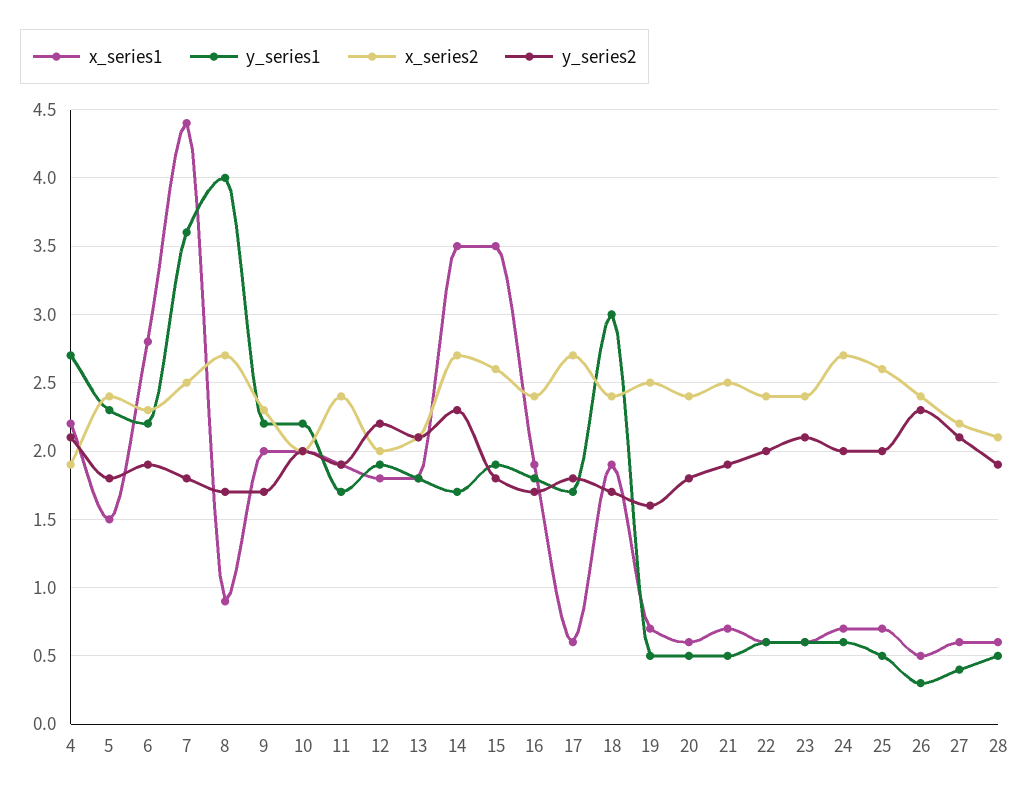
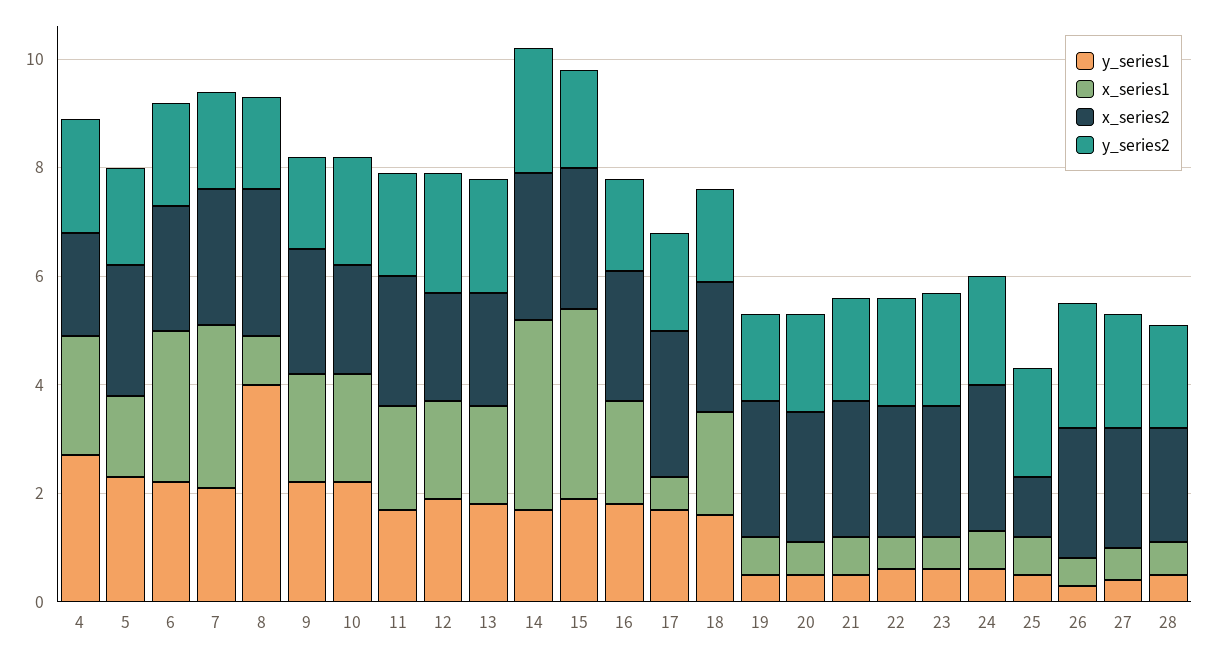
  {
    "x_series1": {
      "4": 2.2,
      "5": 1.5,
      "6": 2.8,
-     "7": 4.4,
+     "7": 3,
      "8": 0.9,
      "9": 2,
      "10": 2,
      "11": 1.9,
      "12": 1.8,
      "13": 1.8,
      "14": 3.5,
      "15": 3.5,
      "16": 1.9,
      "17": 0.6,
      "18": 1.9,
      "19": 0.7,
      "20": 0.6,
      "21": 0.7,
      "22": 0.6,
      "23": 0.6,
      "24": 0.7,
      "25": 0.7,
      "26": 0.5,
      "27": 0.6,
      "28": 0.6
    },
    "y_series1": {
      "4": 2.7,
      "5": 2.3,
      "6": 2.2,
-     "7": 3.6,
+     "7": 2,
      "8": 4,
      "9": 2.2,
      "10": 2.2,
      "11": 1.7,
      "12": 1.9,
      "13": 1.8,
      "14": 1.7,
      "15": 1.9,
      "16": 1.8,
      "17": 1.7,
-     "18": 3,
+     "18": 1.5,
      "19": 0.5,
      "20": 0.5,
      "21": 0.5,
      "22": 0.6,
      "23": 0.6,
      "24": 0.6,
      "25": 0.5,
      "26": 0.3,
      "27": 0.4,
      "28": 0.5
    },
    "x_series2": {
      "4": 1.9,
      "5": 2.4,
      "6": 2.3,
      "7": 2.5,
      "8": 2.7,
      "9": 2.3,
      "10": 2,
      "11": 2.4,
      "12": 2,
      "13": 2.1,
      "14": 2.7,
      "15": 2.6,
      "16": 2.4,
      "17": 2.7,
      "18": 2.4,
      "19": 2.5,
      "20": 2.4,
      "21": 2.5,
      "22": 2.4,
      "23": 2.4,
      "24": 2.7,
-     "25": 2.6,
+     "25": 1,
      "26": 2.4,
      "27": 2.2,
      "28": 2.1
    },
    "y_series2": {
      "4": 2.1,
      "5": 1.8,
      "6": 1.9,
      "7": 1.8,
      "8": 1.7,
      "9": 1.7,
      "10": 2,
      "11": 1.9,
      "12": 2.2,
      "13": 2.1,
      "14": 2.3,
      "15": 1.8,
      "16": 1.7,
      "17": 1.8,
      "18": 1.7,
      "19": 1.6,
      "20": 1.8,
      "21": 1.9,
      "22": 2,
      "23": 2.1,
      "24": 2,
      "25": 2,
      "26": 2.3,
      "27": 2.1,
      "28": 1.9
    }
  }

